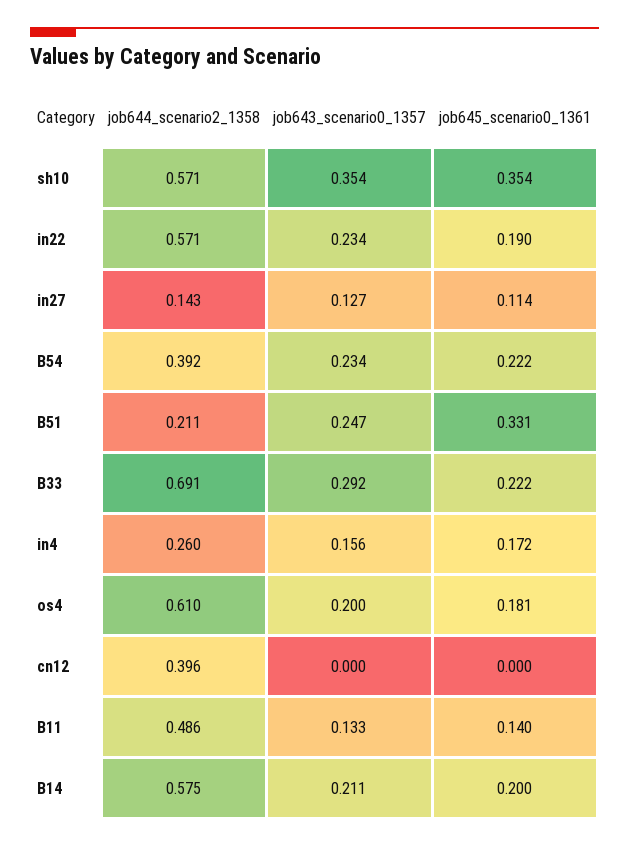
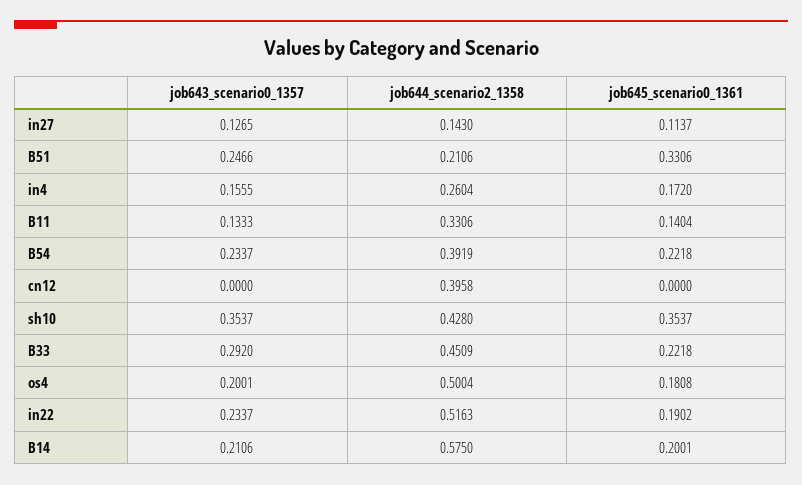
  {
    "job644_scenario2_1358": {
-     "sh10": 0.571,
+     "sh10": 0.428,
-     "in22": 0.571,
+     "in22": 0.5163,
      "in27": 0.143,
      "B54": 0.3919,
      "B51": 0.2106,
-     "B33": 0.691,
+     "B33": 0.4509,
      "in4": 0.2604,
-     "os4": 0.61,
+     "os4": 0.5004,
      "cn12": 0.3958,
-     "B11": 0.486,
+     "B11": 0.3306,
      "B14": 0.575
    },
    "job643_scenario0_1357": {
      "sh10": 0.3537,
      "in22": 0.2337,
      "in27": 0.1265,
      "B54": 0.2337,
      "B51": 0.2466,
      "B33": 0.292,
      "in4": 0.1555,
      "os4": 0.2001,
      "cn12": 0,
      "B11": 0.1333,
      "B14": 0.2106
    },
    "job645_scenario0_1361": {
      "sh10": 0.3537,
      "in22": 0.1902,
      "in27": 0.1137,
      "B54": 0.2218,
      "B51": 0.3306,
      "B33": 0.2218,
      "in4": 0.172,
      "os4": 0.1808,
      "cn12": 0,
      "B11": 0.1404,
      "B14": 0.2001
    }
  }

